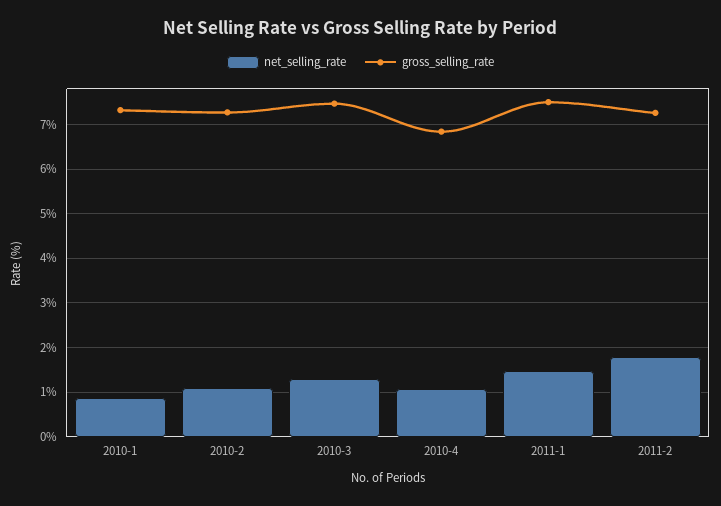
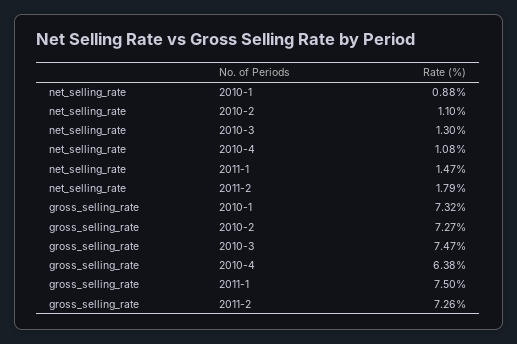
  {
    "net_selling_rate": {
      "2010-1": 0.88,
      "2010-2": 1.1,
      "2010-3": 1.3,
      "2010-4": 1.08,
      "2011-1": 1.47,
      "2011-2": 1.79
    },
    "gross_selling_rate": {
      "2010-1": 7.32,
      "2010-2": 7.27,
      "2010-3": 7.47,
-     "2010-4": 6.8,
+     "2010-4": 6.38,
      "2011-1": 7.5,
      "2011-2": 7.26
    }
  }

